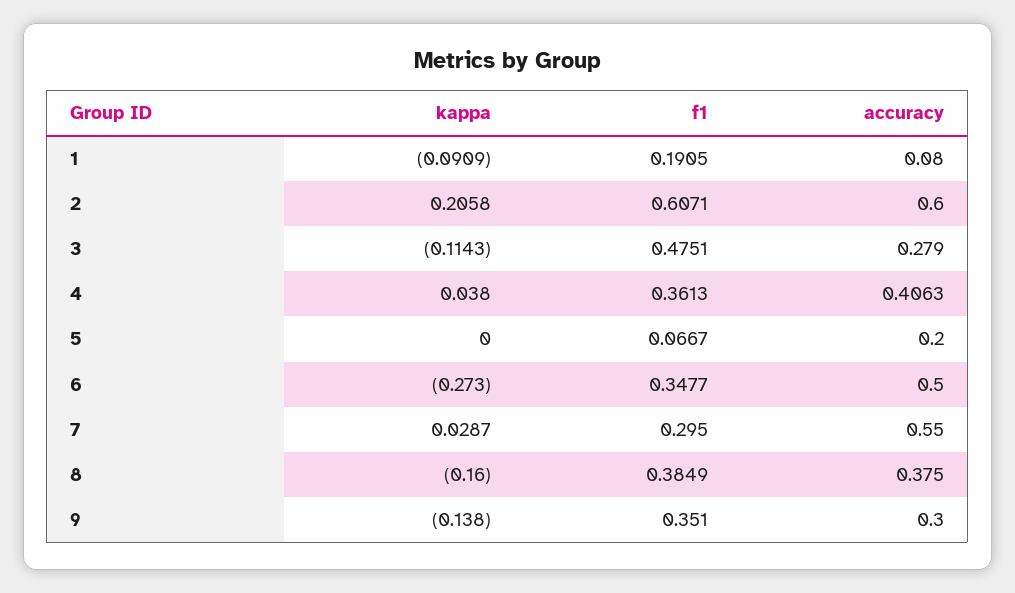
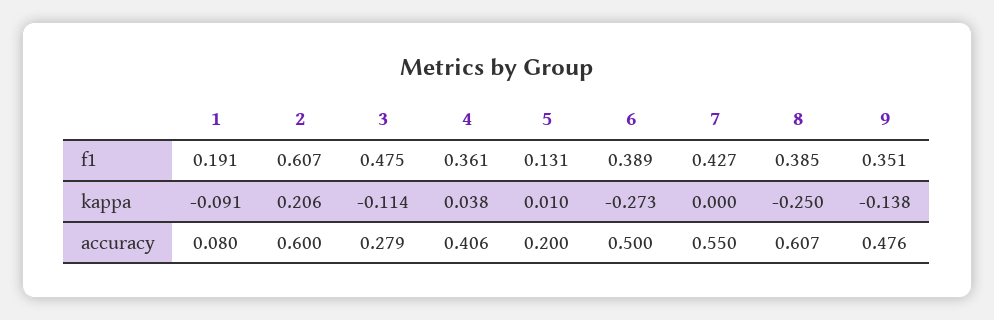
  {
    "kappa": {
      "1": -0.0909,
      "2": 0.2058,
      "3": -0.1143,
      "4": 0.038,
-     "5": 0,
+     "5": 0.01,
      "6": -0.273,
-     "7": 0.0287,
+     "7": 0,
-     "8": -0.16,
+     "8": -0.25,
      "9": -0.138
    },
    "f1": {
      "1": 0.1905,
      "2": 0.6071,
      "3": 0.4751,
      "4": 0.3613,
-     "5": 0.0667,
+     "5": 0.131,
-     "6": 0.3477,
+     "6": 0.389,
-     "7": 0.295,
+     "7": 0.427,
      "8": 0.3849,
      "9": 0.351
    },
    "accuracy": {
      "1": 0.08,
      "2": 0.6,
      "3": 0.279,
      "4": 0.4063,
      "5": 0.2,
      "6": 0.5,
      "7": 0.55,
-     "8": 0.375,
+     "8": 0.607,
-     "9": 0.3
+     "9": 0.476
    }
  }

